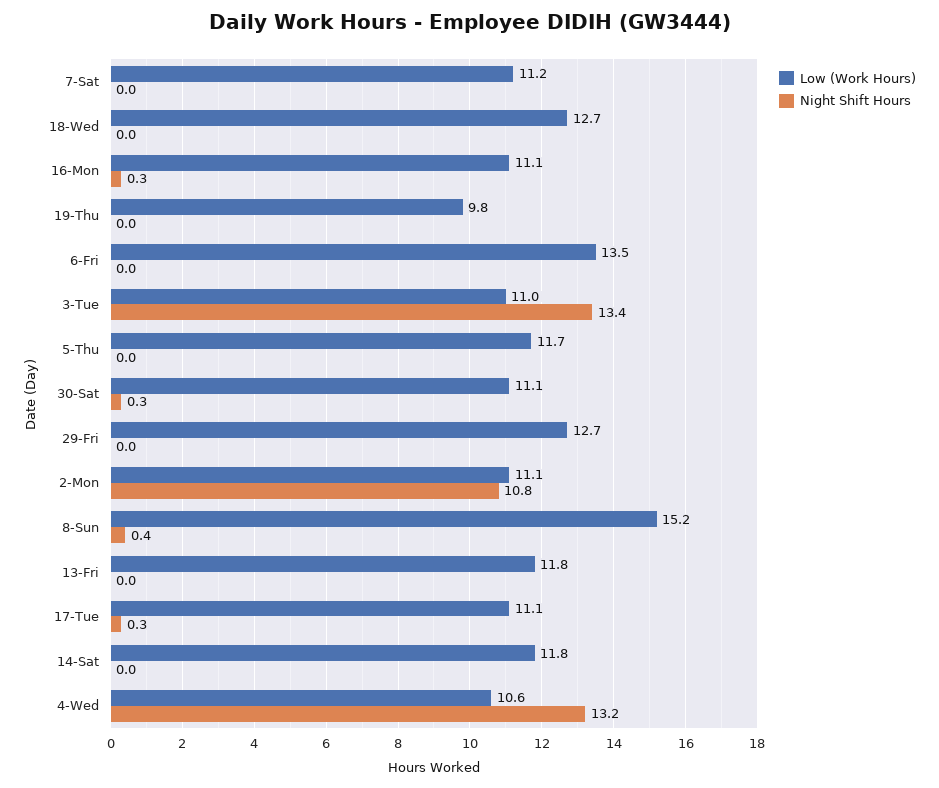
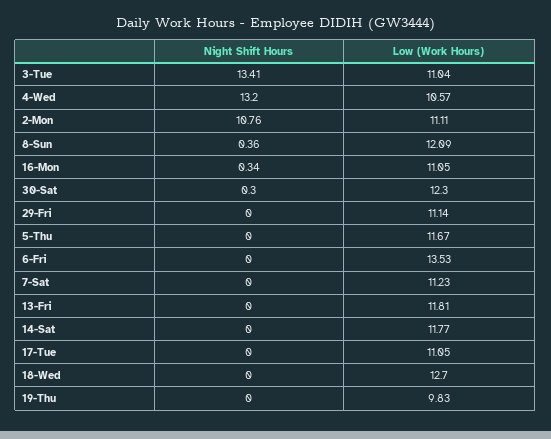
  {
    "Low (Work Hours)": {
      "7-Sat": 11.23,
      "18-Wed": 12.7,
      "16-Mon": 11.05,
      "19-Thu": 9.83,
      "6-Fri": 13.53,
      "3-Tue": 11.04,
      "5-Thu": 11.67,
-     "30-Sat": 11.1,
+     "30-Sat": 12.3,
-     "29-Fri": 12.7,
+     "29-Fri": 11.14,
      "2-Mon": 11.11,
-     "8-Sun": 15.2,
+     "8-Sun": 12.09,
      "13-Fri": 11.81,
      "17-Tue": 11.05,
      "14-Sat": 11.77,
      "4-Wed": 10.57
    },
    "Night Shift Hours": {
      "7-Sat": 0,
      "18-Wed": 0,
      "16-Mon": 0.34,
      "19-Thu": 0,
      "6-Fri": 0,
      "3-Tue": 13.41,
      "5-Thu": 0,
      "30-Sat": 0.3,
      "29-Fri": 0,
      "2-Mon": 10.76,
      "8-Sun": 0.36,
      "13-Fri": 0,
-     "17-Tue": 0.3,
+     "17-Tue": 0,
      "14-Sat": 0,
      "4-Wed": 13.2
    }
  }

